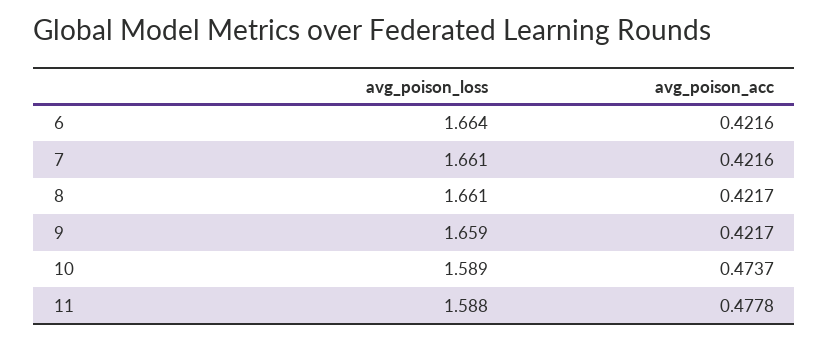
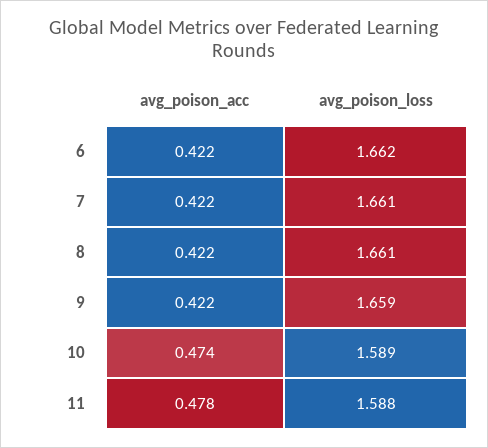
  {
    "avg_poison_loss": {
-     "6": 1.664,
+     "6": 1.662,
      "7": 1.661,
      "8": 1.661,
      "9": 1.659,
      "10": 1.589,
      "11": 1.588
    },
    "avg_poison_acc": {
      "6": 0.4216,
      "7": 0.4216,
      "8": 0.4217,
      "9": 0.4217,
      "10": 0.4737,
      "11": 0.4778
    }
  }

